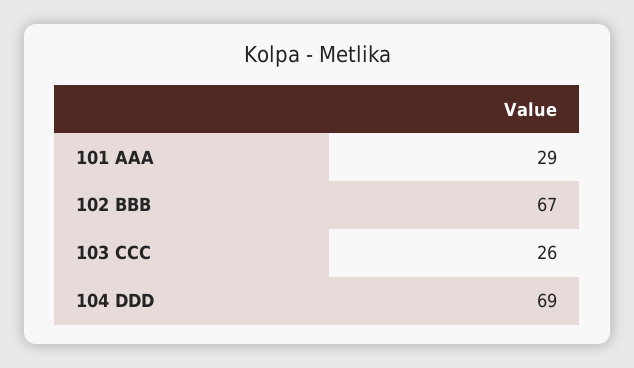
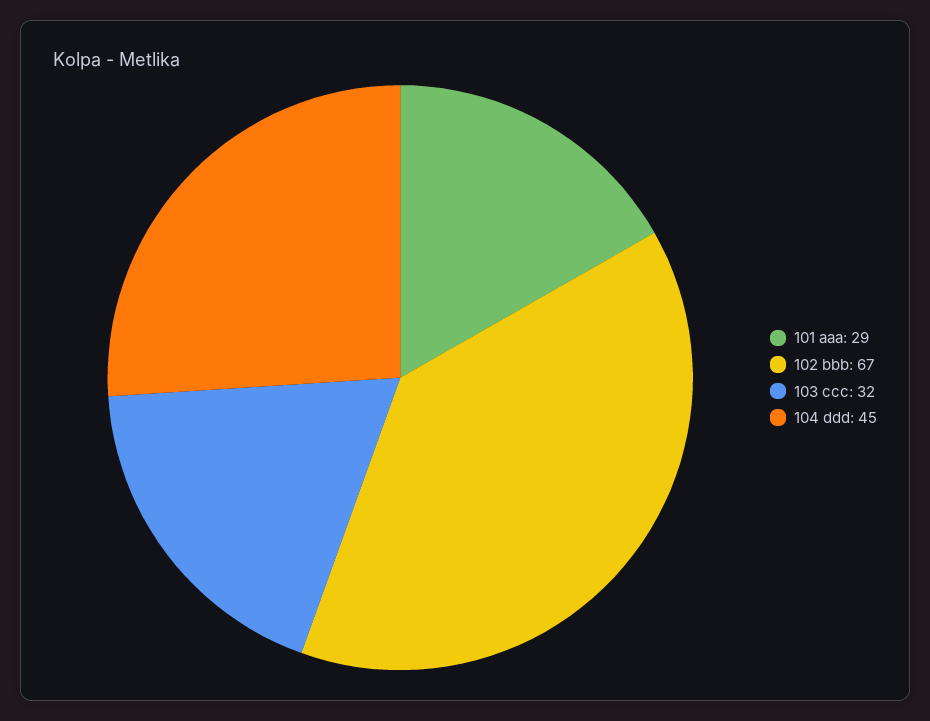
  {
    "101 AAA": 29,
    "102 BBB": 67,
-   "103 CCC": 26,
+   "103 CCC": 32,
-   "104 DDD": 69
+   "104 DDD": 45
  }

